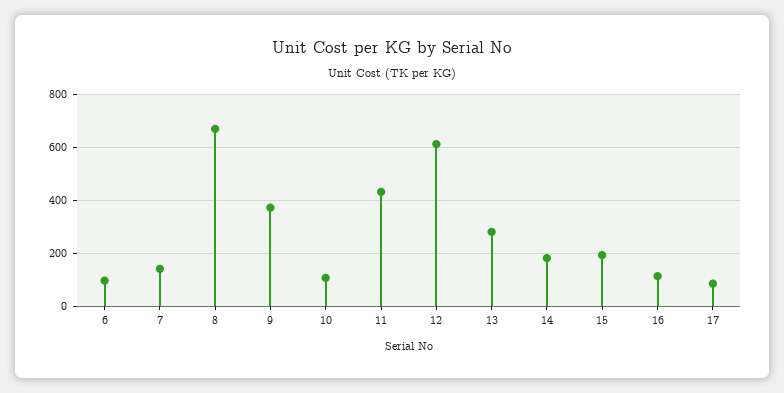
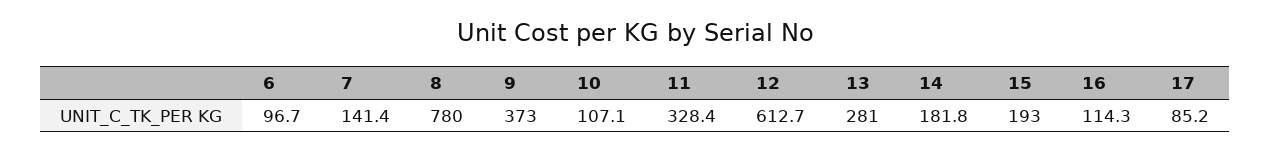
  {
    "6": 96.7,
    "7": 141.4,
-   "8": 675,
+   "8": 780,
    "9": 373,
    "10": 107.1,
-   "11": 425,
+   "11": 328.4,
    "12": 612.7,
    "13": 281,
    "14": 181.8,
    "15": 193,
    "16": 114.3,
    "17": 85.2
  }

